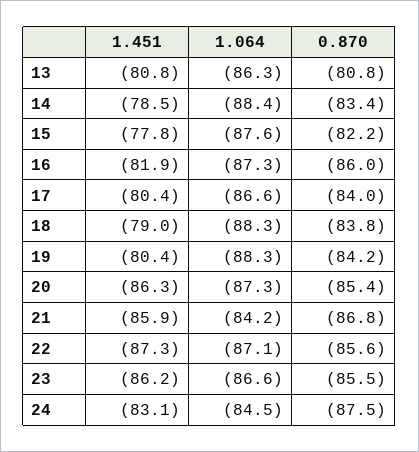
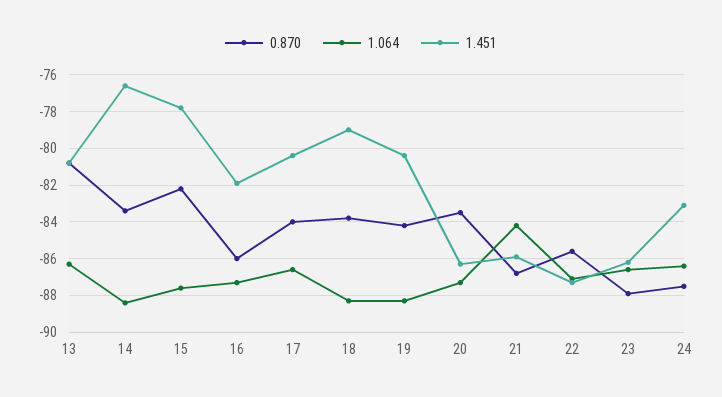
  {
    "1.451": {
      "13": -80.8,
-     "14": -78.5,
+     "14": -76.5,
      "15": -77.8,
      "16": -81.9,
      "17": -80.4,
      "18": -79,
      "19": -80.4,
      "20": -86.3,
      "21": -85.9,
      "22": -87.3,
      "23": -86.2,
      "24": -83.1
    },
    "1.064": {
      "13": -86.3,
      "14": -88.4,
      "15": -87.6,
      "16": -87.3,
      "17": -86.6,
      "18": -88.3,
      "19": -88.3,
      "20": -87.3,
      "21": -84.2,
      "22": -87.1,
      "23": -86.6,
-     "24": -84.5
+     "24": -86.5
    },
    "0.870": {
      "13": -80.8,
      "14": -83.4,
      "15": -82.2,
      "16": -86,
      "17": -84,
      "18": -83.8,
      "19": -84.2,
-     "20": -85.4,
+     "20": -83.5,
      "21": -86.8,
      "22": -85.6,
-     "23": -85.5,
+     "23": -88,
      "24": -87.5
    }
  }

